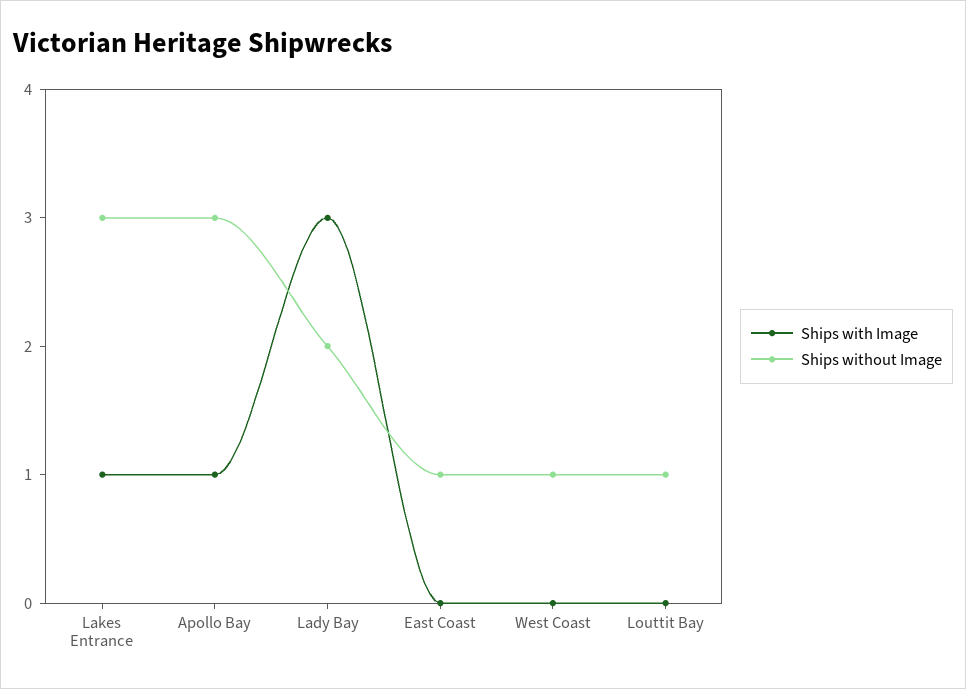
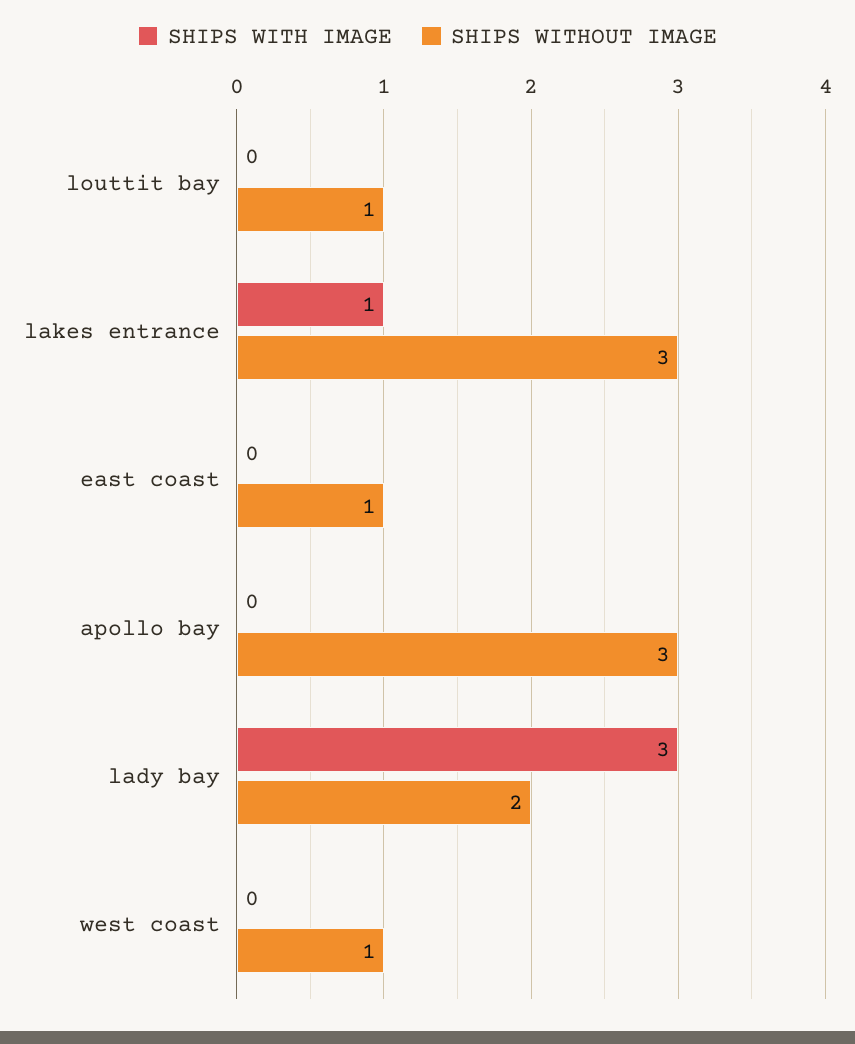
  {
    "Ships with Image": {
      "Lakes Entrance": 1,
-     "Apollo Bay": 1,
+     "Apollo Bay": 0,
      "Lady Bay": 3,
      "East Coast": 0,
      "West Coast": 0,
      "Louttit Bay": 0
    },
    "Ships without Image": {
      "Lakes Entrance": 3,
      "Apollo Bay": 3,
      "Lady Bay": 2,
      "East Coast": 1,
      "West Coast": 1,
      "Louttit Bay": 1
    }
  }

